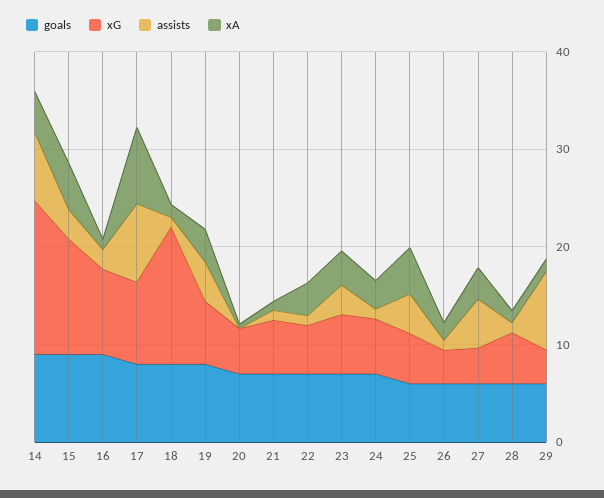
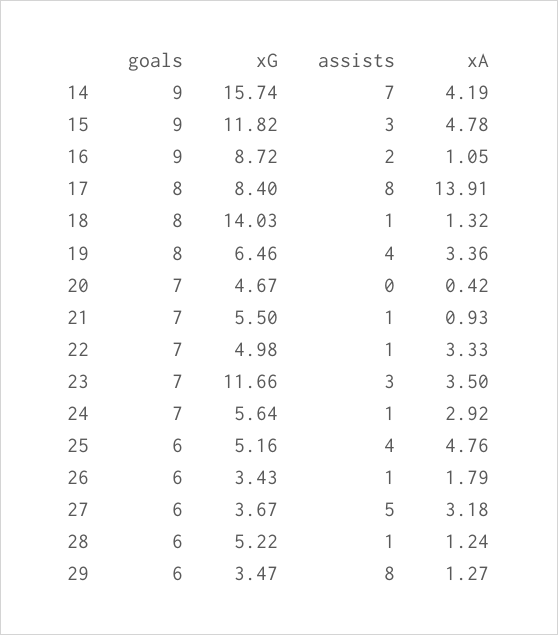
  {
    "goals": {
      "14": 9,
      "15": 9,
      "16": 9,
      "17": 8,
      "18": 8,
      "19": 8,
      "20": 7,
      "21": 7,
      "22": 7,
      "23": 7,
      "24": 7,
      "25": 6,
      "26": 6,
      "27": 6,
      "28": 6,
      "29": 6
    },
    "xG": {
      "14": 15.74,
      "15": 11.82,
      "16": 8.72,
      "17": 8.4,
      "18": 14.03,
      "19": 6.46,
      "20": 4.67,
      "21": 5.5,
      "22": 4.98,
-     "23": 6,
+     "23": 11.66,
      "24": 5.64,
      "25": 5.16,
      "26": 3.43,
      "27": 3.67,
      "28": 5.22,
      "29": 3.47
    },
    "assists": {
      "14": 7,
      "15": 3,
      "16": 2,
      "17": 8,
      "18": 1,
      "19": 4,
      "20": 0,
      "21": 1,
      "22": 1,
      "23": 3,
      "24": 1,
      "25": 4,
      "26": 1,
      "27": 5,
      "28": 1,
      "29": 8
    },
    "xA": {
      "14": 4.19,
      "15": 4.78,
      "16": 1.05,
-     "17": 8,
+     "17": 13.91,
      "18": 1.32,
      "19": 3.36,
      "20": 0.42,
      "21": 0.93,
      "22": 3.33,
      "23": 3.5,
      "24": 2.92,
      "25": 4.76,
      "26": 1.79,
      "27": 3.18,
      "28": 1.24,
      "29": 1.27
    }
  }

